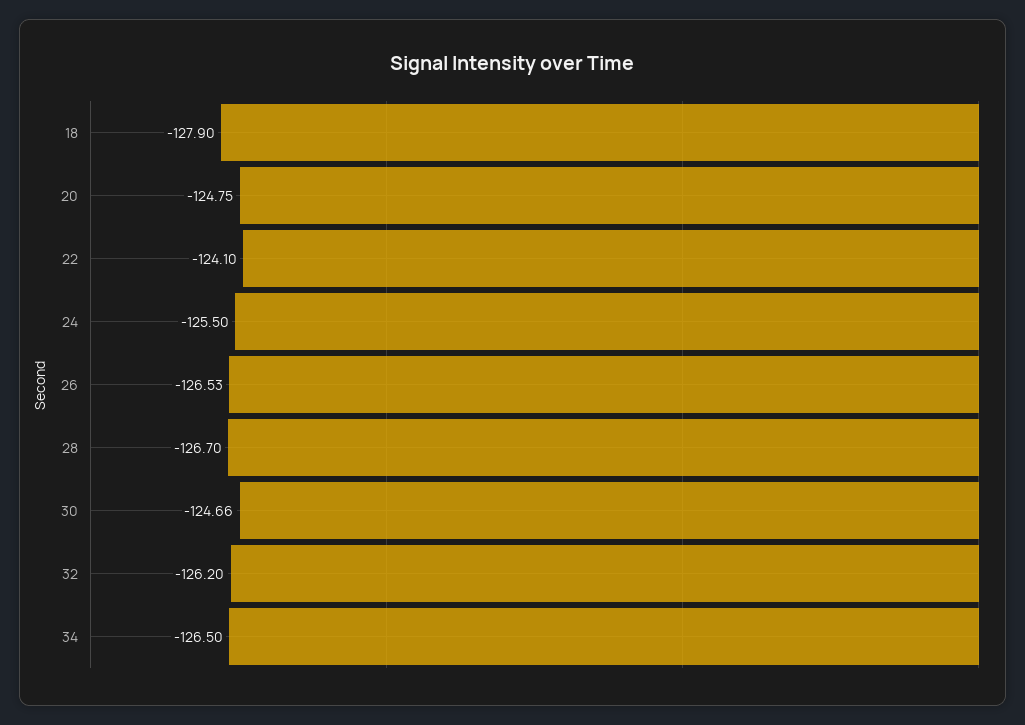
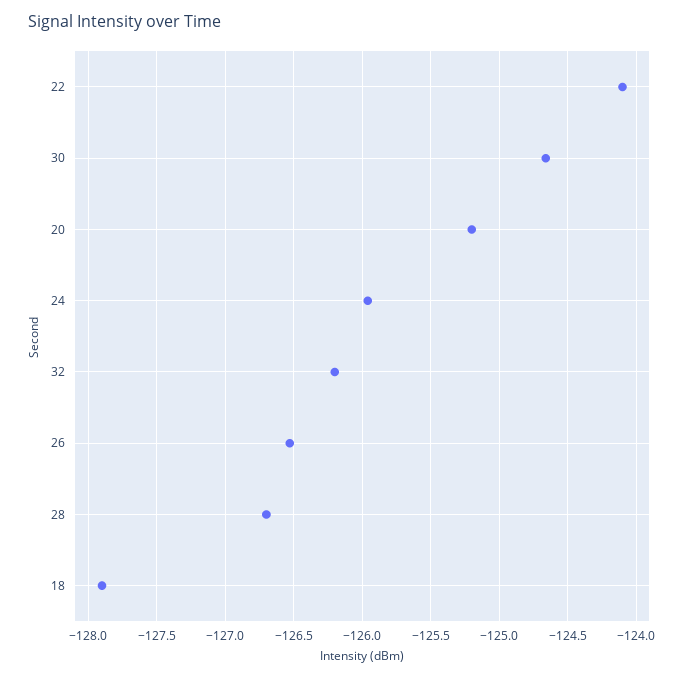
  {
    "18": -127.9,
-   "20": -124.75,
+   "20": -125.2,
    "22": -124.1,
-   "24": -125.5,
+   "24": -125.95,
    "26": -126.53,
    "28": -126.7,
    "30": -124.66,
-   "32": -126.2,
+   "32": -126.2
-   "34": -126.5
  }

